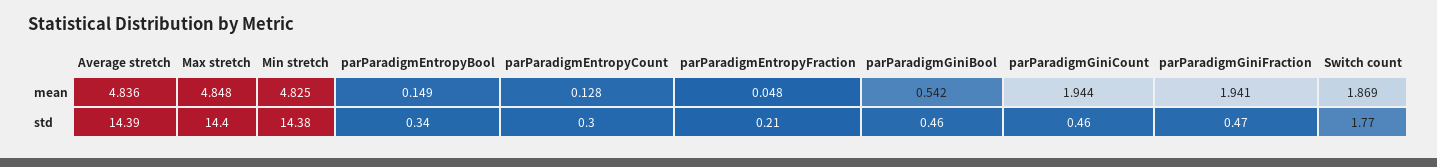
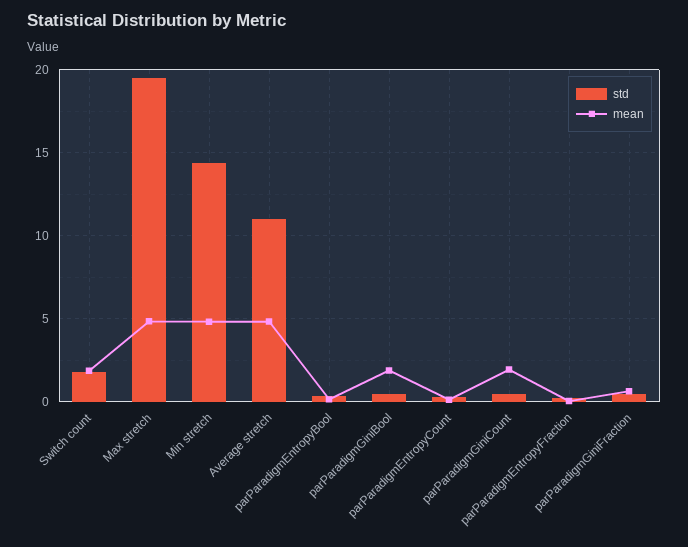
  {
    "mean": {
      "Average stretch": 4.836,
      "Max stretch": 4.848,
      "Min stretch": 4.825,
      "parParadigmEntropyBool": 0.149,
      "parParadigmEntropyCount": 0.128,
      "parParadigmEntropyFraction": 0.048,
-     "parParadigmGiniBool": 0.542,
+     "parParadigmGiniBool": 2,
      "parParadigmGiniCount": 1.944,
-     "parParadigmGiniFraction": 1.941,
+     "parParadigmGiniFraction": 0.5,
      "Switch count": 1.869
    },
    "std": {
-     "Average stretch": 14.39,
+     "Average stretch": 11,
-     "Max stretch": 14.4,
+     "Max stretch": 19.5,
      "Min stretch": 14.38,
      "parParadigmEntropyBool": 0.34,
      "parParadigmEntropyCount": 0.3,
      "parParadigmEntropyFraction": 0.21,
      "parParadigmGiniBool": 0.46,
      "parParadigmGiniCount": 0.46,
      "parParadigmGiniFraction": 0.47,
      "Switch count": 1.77
    }
  }

